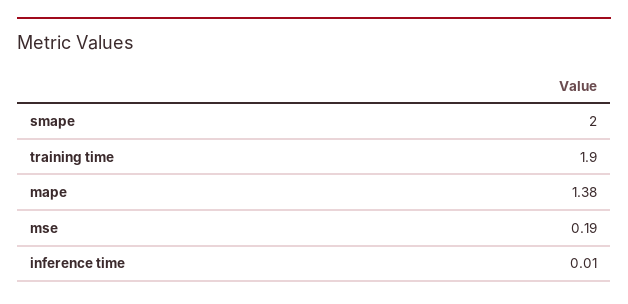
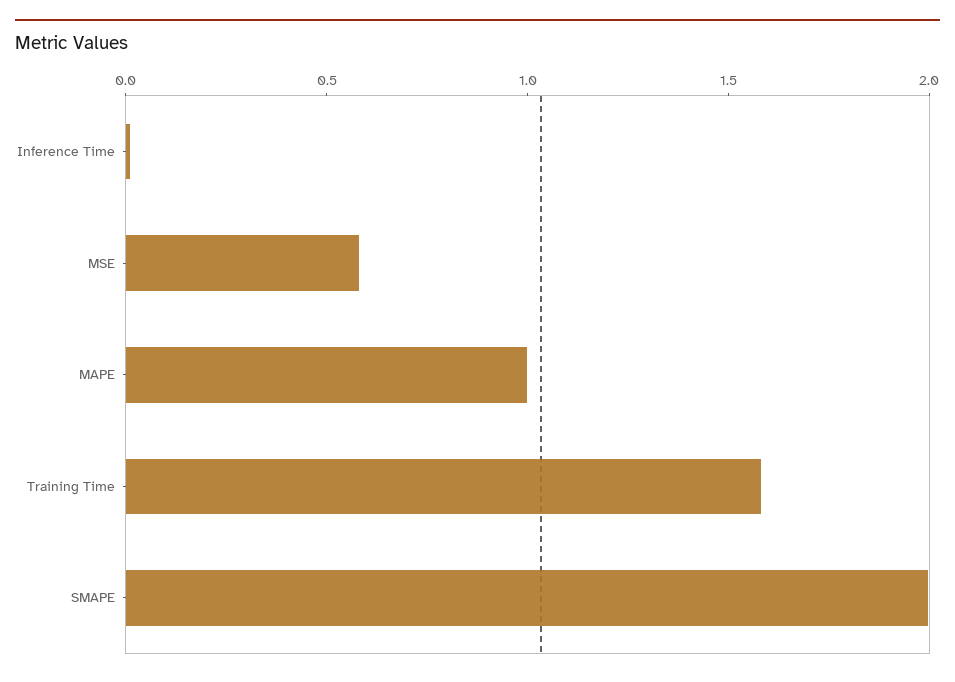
  {
    "smape": 2,
-   "training time": 1.9,
+   "training time": 1.6,
-   "mape": 1.38,
+   "mape": 1,
-   "mse": 0.19,
+   "mse": 0.6,
    "inference time": 0.01
  }

